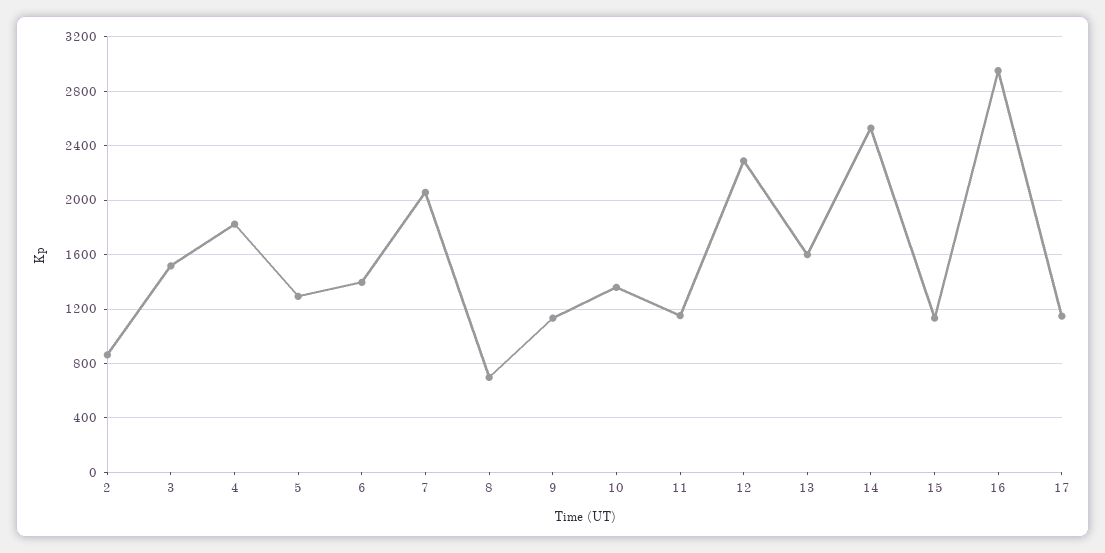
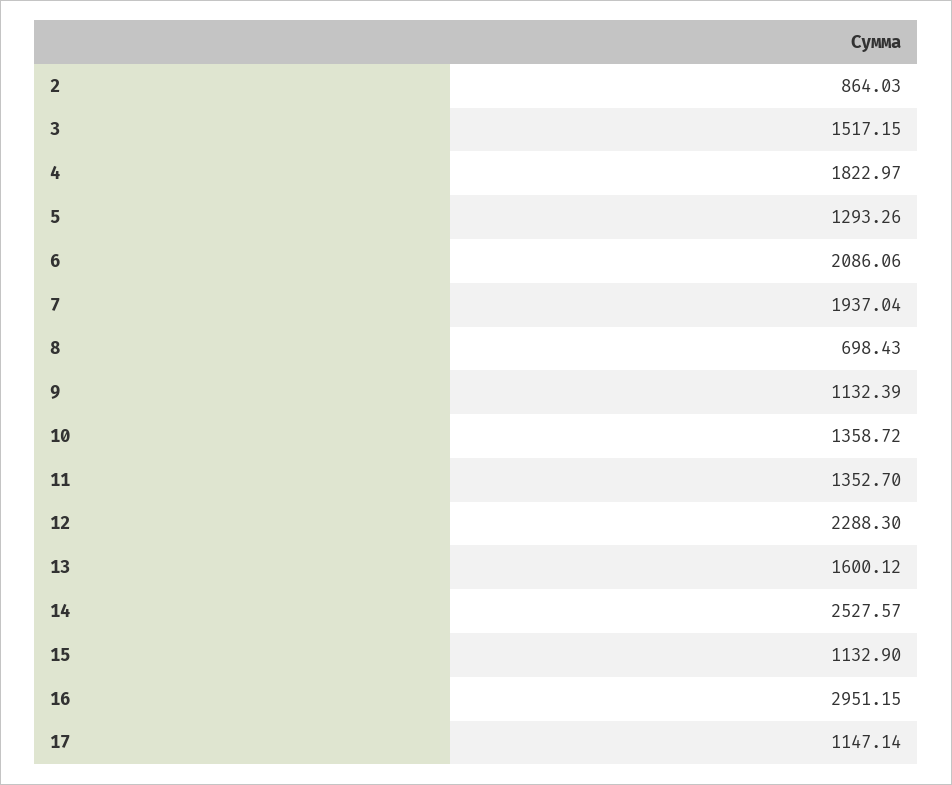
  {
    "2": 864.03,
    "3": 1517.15,
    "4": 1822.97,
    "5": 1293.26,
-   "6": 1400,
+   "6": 2086.06,
-   "7": 2050,
+   "7": 1937.04,
    "8": 698.43,
    "9": 1132.39,
    "10": 1358.72,
-   "11": 1150,
+   "11": 1352.7,
    "12": 2288.3,
    "13": 1600.12,
    "14": 2527.57,
    "15": 1132.9,
    "16": 2951.15,
    "17": 1147.14
  }

